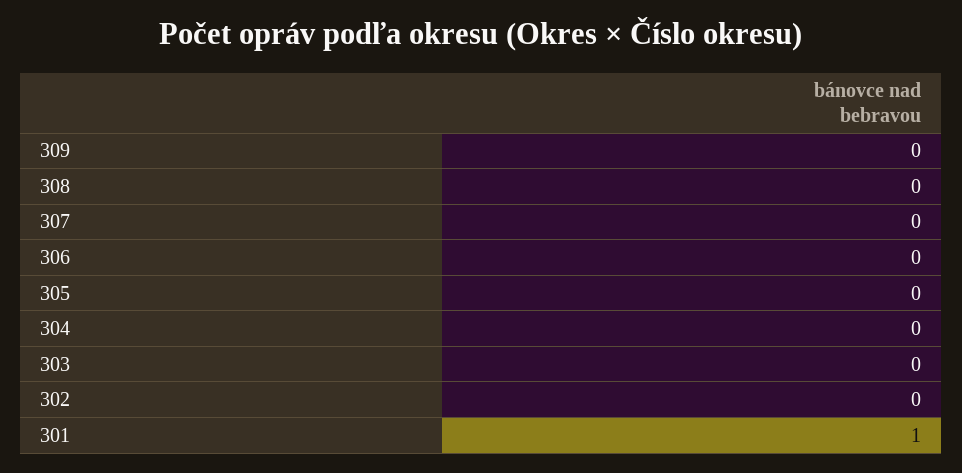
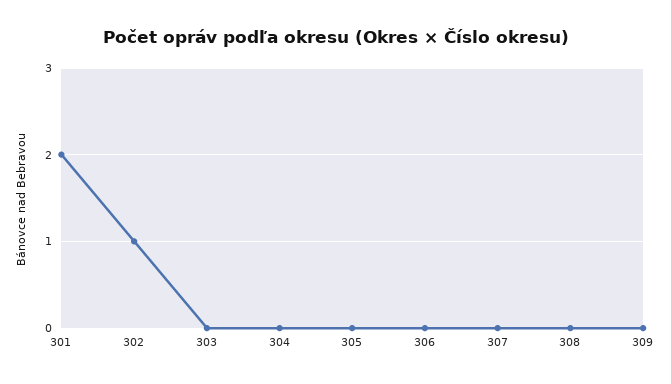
  {
    "309": 0,
    "308": 0,
    "307": 0,
    "306": 0,
    "305": 0,
    "304": 0,
    "303": 0,
-   "302": 0,
+   "302": 1,
-   "301": 1
+   "301": 2
  }

